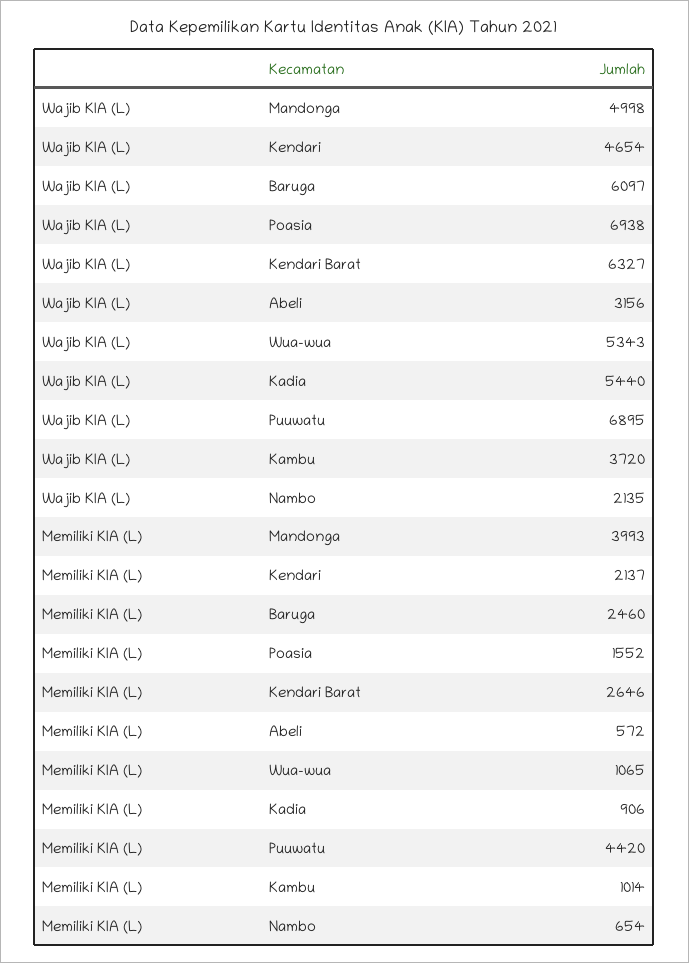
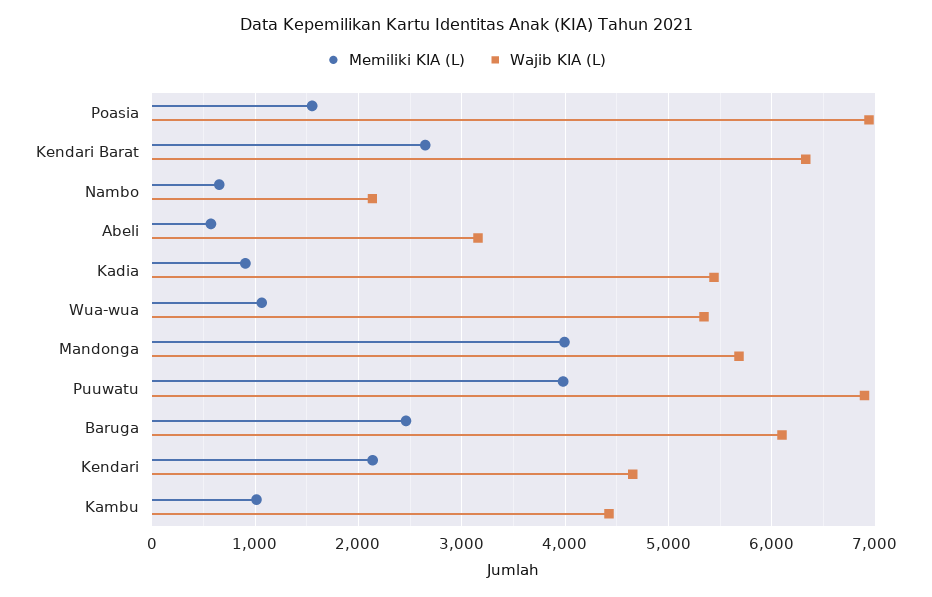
  {
    "Wajib KIA (L)": {
-     "Mandonga": 4998,
+     "Mandonga": 5700,
      "Kendari": 4654,
      "Baruga": 6097,
      "Poasia": 6938,
      "Kendari Barat": 6327,
      "Abeli": 3156,
      "Wua-wua": 5343,
      "Kadia": 5440,
      "Puuwatu": 6895,
-     "Kambu": 3720,
+     "Kambu": 4400,
      "Nambo": 2135
    },
    "Memiliki KIA (L)": {
      "Mandonga": 3993,
      "Kendari": 2137,
      "Baruga": 2460,
      "Poasia": 1552,
      "Kendari Barat": 2646,
      "Abeli": 572,
      "Wua-wua": 1065,
      "Kadia": 906,
-     "Puuwatu": 4420,
+     "Puuwatu": 4000,
      "Kambu": 1014,
      "Nambo": 654
    }
  }

